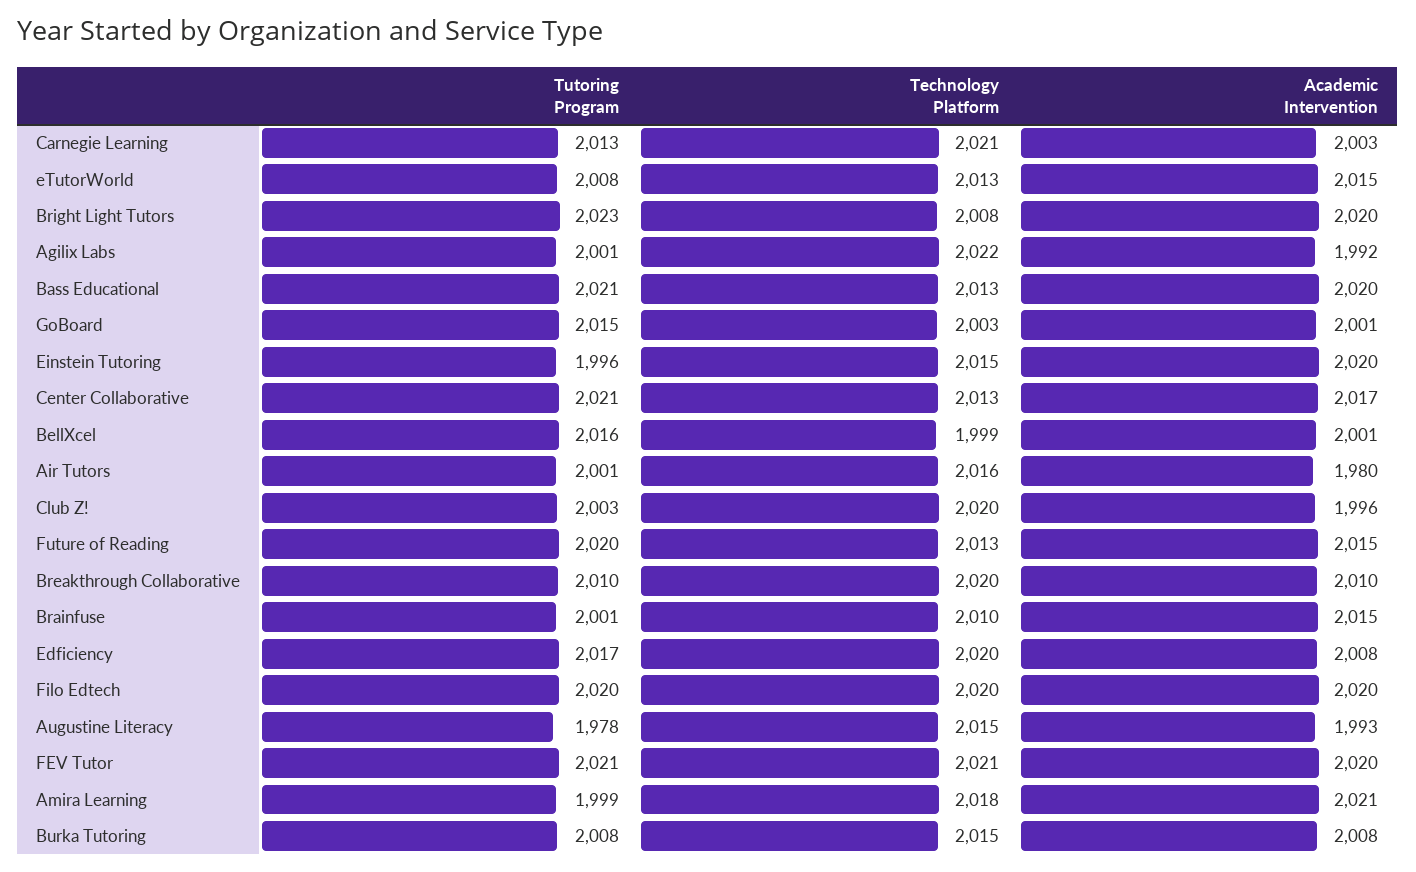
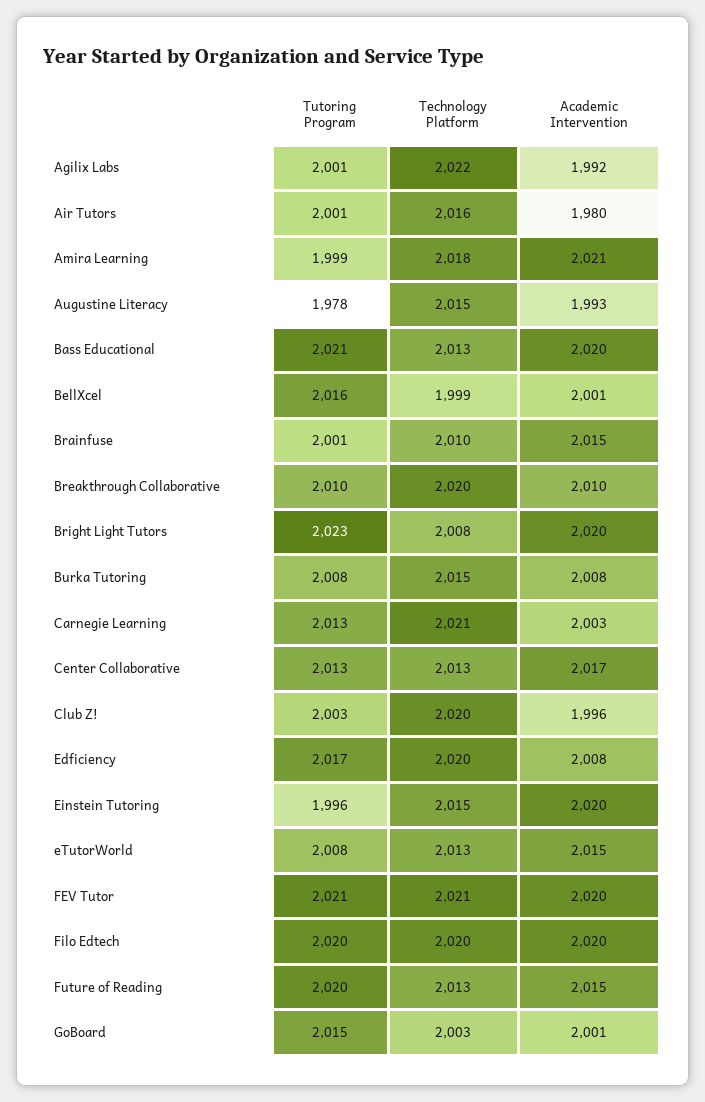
  {
    "Tutoring Program": {
      "Carnegie Learning": 2013,
      "eTutorWorld": 2008,
      "Bright Light Tutors": 2023,
      "Agilix Labs": 2001,
      "Bass Educational": 2021,
      "GoBoard": 2015,
      "Einstein Tutoring": 1996,
-     "Center Collaborative": 2021,
+     "Center Collaborative": 2013,
      "BellXcel": 2016,
      "Air Tutors": 2001,
      "Club Z!": 2003,
      "Future of Reading": 2020,
      "Breakthrough Collaborative": 2010,
      "Brainfuse": 2001,
      "Edficiency": 2017,
      "Filo Edtech": 2020,
      "Augustine Literacy": 1978,
      "FEV Tutor": 2021,
      "Amira Learning": 1999,
      "Burka Tutoring": 2008
    },
    "Technology Platform": {
      "Carnegie Learning": 2021,
      "eTutorWorld": 2013,
      "Bright Light Tutors": 2008,
      "Agilix Labs": 2022,
      "Bass Educational": 2013,
      "GoBoard": 2003,
      "Einstein Tutoring": 2015,
      "Center Collaborative": 2013,
      "BellXcel": 1999,
      "Air Tutors": 2016,
      "Club Z!": 2020,
      "Future of Reading": 2013,
      "Breakthrough Collaborative": 2020,
      "Brainfuse": 2010,
      "Edficiency": 2020,
      "Filo Edtech": 2020,
      "Augustine Literacy": 2015,
      "FEV Tutor": 2021,
      "Amira Learning": 2018,
      "Burka Tutoring": 2015
    },
    "Academic Intervention": {
      "Carnegie Learning": 2003,
      "eTutorWorld": 2015,
      "Bright Light Tutors": 2020,
      "Agilix Labs": 1992,
      "Bass Educational": 2020,
      "GoBoard": 2001,
      "Einstein Tutoring": 2020,
      "Center Collaborative": 2017,
      "BellXcel": 2001,
      "Air Tutors": 1980,
      "Club Z!": 1996,
      "Future of Reading": 2015,
      "Breakthrough Collaborative": 2010,
      "Brainfuse": 2015,
      "Edficiency": 2008,
      "Filo Edtech": 2020,
      "Augustine Literacy": 1993,
      "FEV Tutor": 2020,
      "Amira Learning": 2021,
      "Burka Tutoring": 2008
    }
  }

